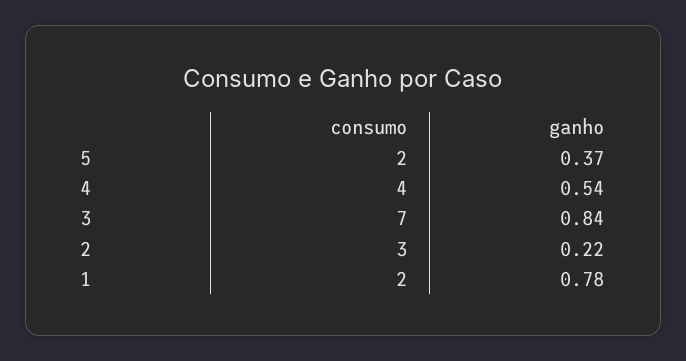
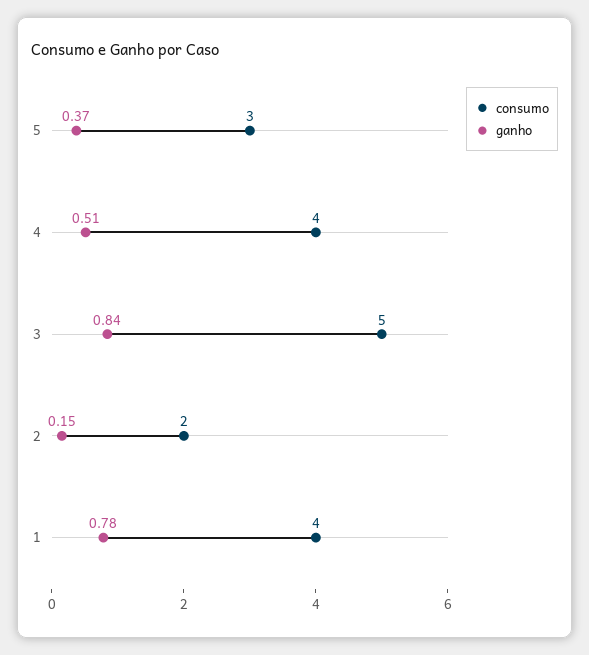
  {
    "consumo": {
-     "5": 2,
+     "5": 3,
      "4": 4,
-     "3": 7,
+     "3": 5,
-     "2": 3,
+     "2": 2,
-     "1": 2
+     "1": 4
    },
    "ganho": {
      "5": 0.37,
-     "4": 0.54,
+     "4": 0.51,
      "3": 0.84,
-     "2": 0.22,
+     "2": 0.15,
      "1": 0.78
    }
  }

